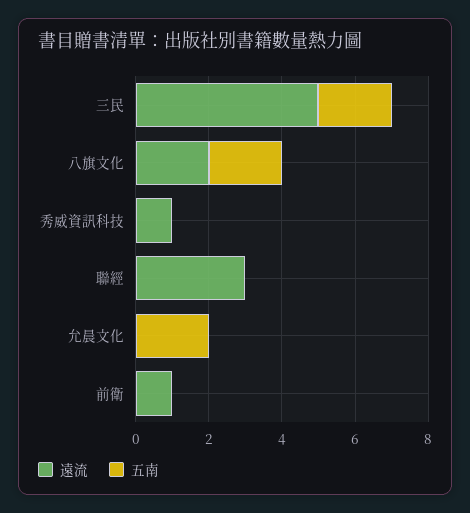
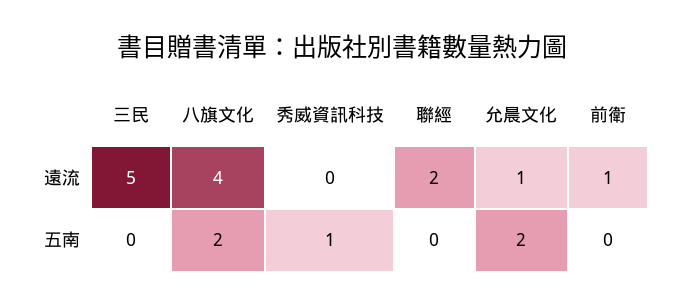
  {
    "遠流": {
      "三民": 5,
-     "八旗文化": 2,
+     "八旗文化": 4,
-     "秀威資訊科技": 1,
+     "秀威資訊科技": 0,
-     "聯經": 3,
+     "聯經": 2,
-     "允晨文化": 0,
+     "允晨文化": 1,
      "前衛": 1
    },
    "五南": {
-     "三民": 2,
+     "三民": 0,
      "八旗文化": 2,
-     "秀威資訊科技": 0,
+     "秀威資訊科技": 1,
      "聯經": 0,
      "允晨文化": 2,
      "前衛": 0
    }
  }

